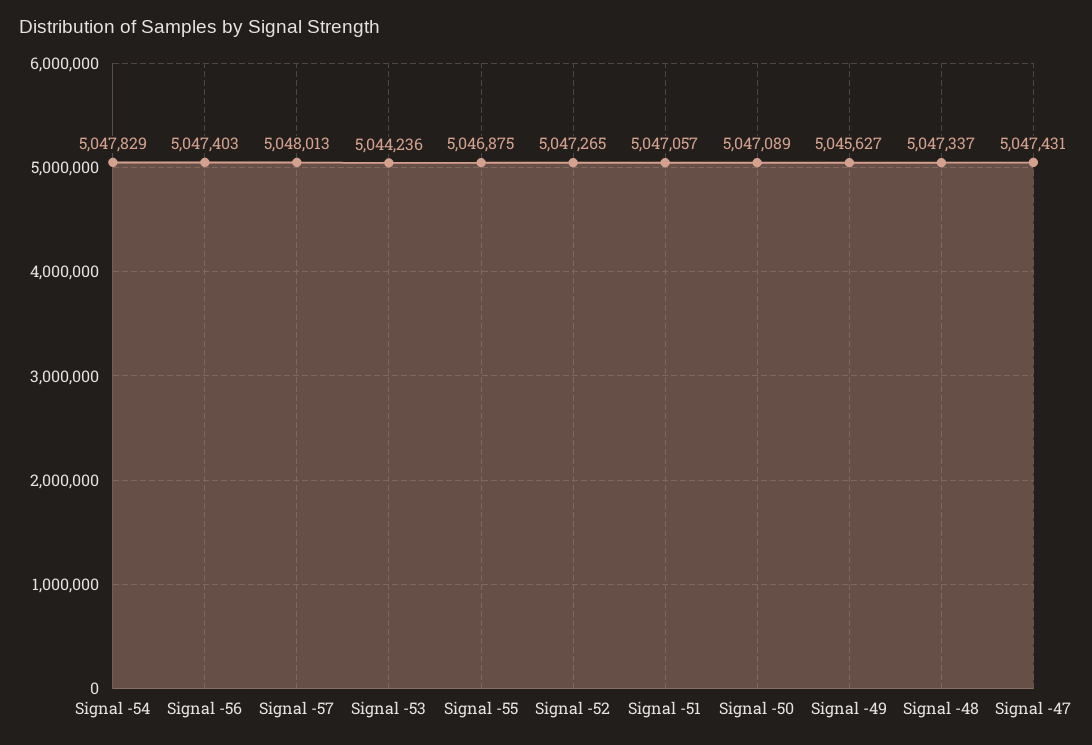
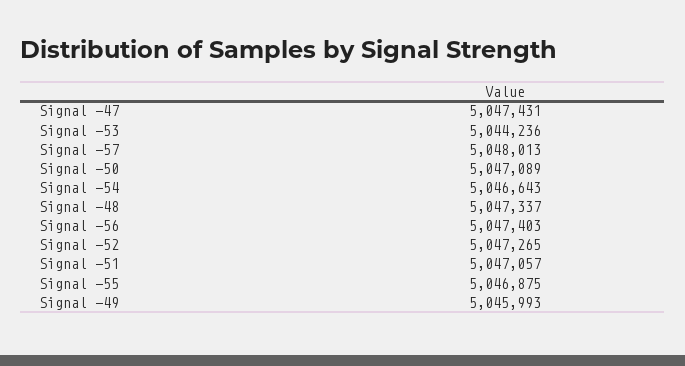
  {
-   "Signal -54": 5047829,
+   "Signal -54": 5046643,
    "Signal -56": 5047403,
    "Signal -57": 5048013,
    "Signal -53": 5044236,
    "Signal -55": 5046875,
    "Signal -52": 5047265,
    "Signal -51": 5047057,
    "Signal -50": 5047089,
-   "Signal -49": 5045627,
+   "Signal -49": 5045993,
    "Signal -48": 5047337,
    "Signal -47": 5047431
  }

